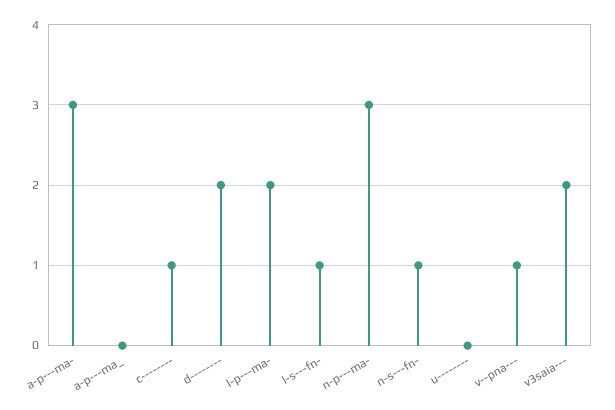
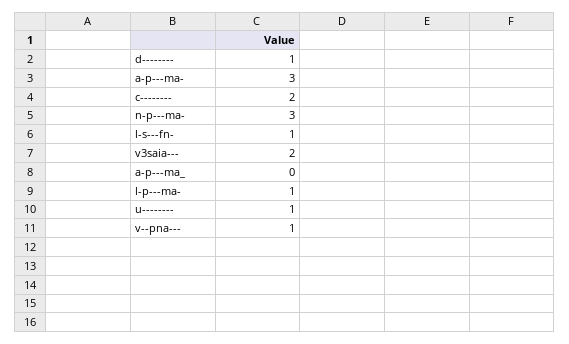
  {
    "a-p---ma-": 3,
    "a-p---ma_": 0,
-   "c--------": 1,
+   "c--------": 2,
-   "d--------": 2,
+   "d--------": 1,
-   "l-p---ma-": 2,
+   "l-p---ma-": 1,
    "l-s---fn-": 1,
    "n-p---ma-": 3,
-   "n-s---fn-": 1,
-   "u--------": 0,
+   "u--------": 1,
    "v--pna---": 1,
    "v3saia---": 2
  }

